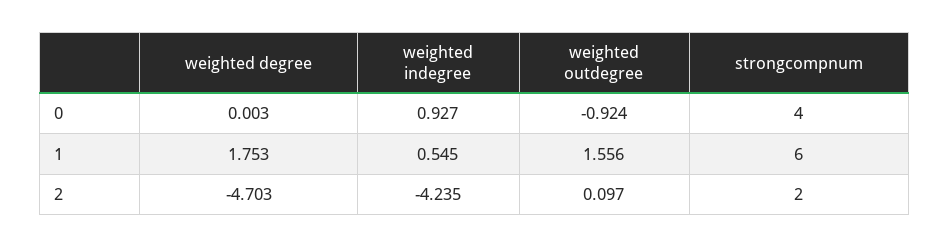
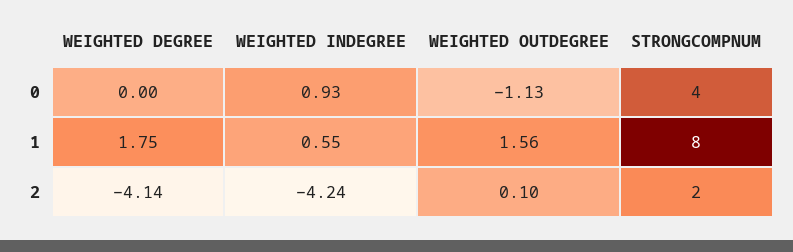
  {
    "weighted degree": {
      "0": 0.003,
      "1": 1.753,
-     "2": -4.703
+     "2": -4.14
    },
    "weighted indegree": {
      "0": 0.927,
      "1": 0.545,
      "2": -4.235
    },
    "weighted outdegree": {
-     "0": -0.924,
+     "0": -1.13,
      "1": 1.556,
      "2": 0.097
    },
    "strongcompnum": {
      "0": 4,
-     "1": 6,
+     "1": 8,
      "2": 2
    }
  }

